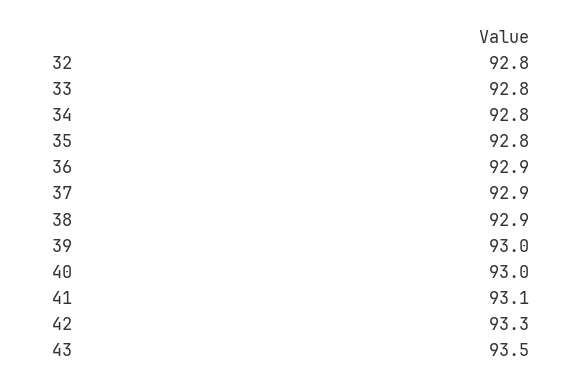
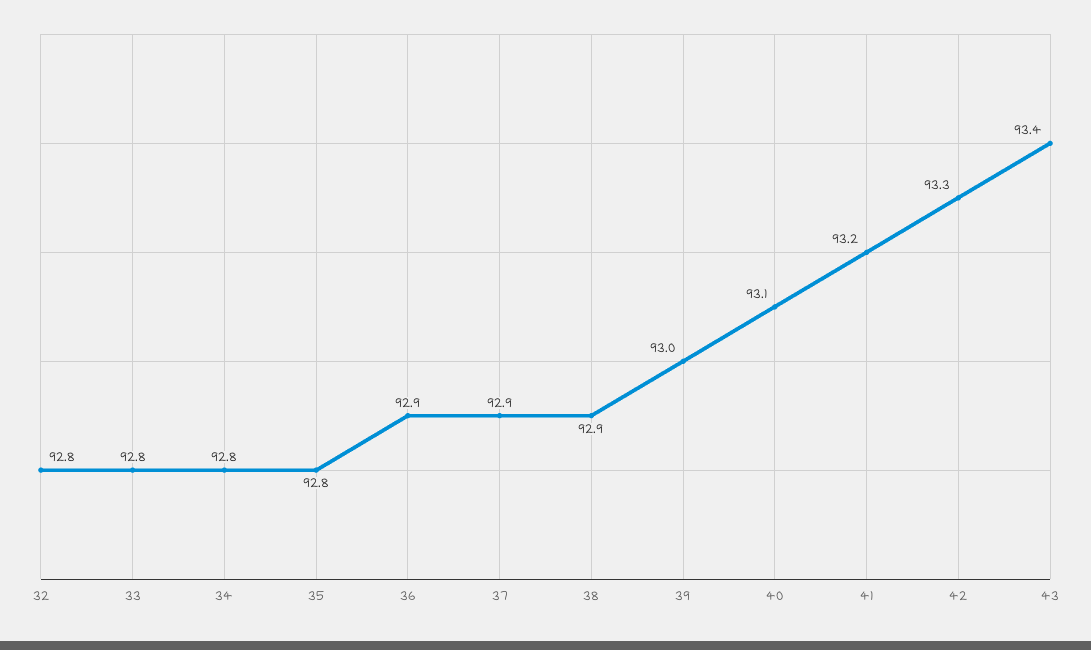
  {
    "32": 92.8,
    "33": 92.8,
    "34": 92.8,
    "35": 92.8,
    "36": 92.9,
    "37": 92.9,
    "38": 92.9,
    "39": 93,
-   "40": 93,
+   "40": 93.1,
-   "41": 93.1,
+   "41": 93.2,
    "42": 93.3,
-   "43": 93.5
+   "43": 93.4
  }

